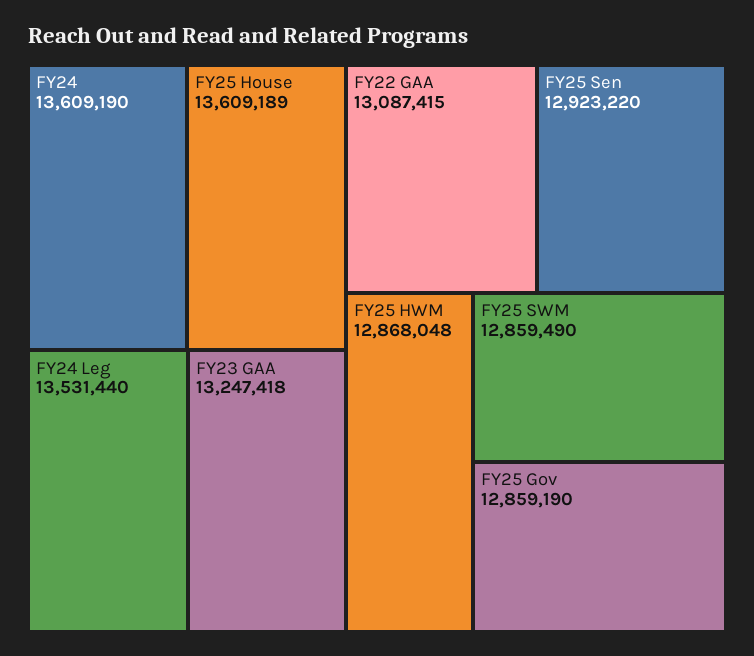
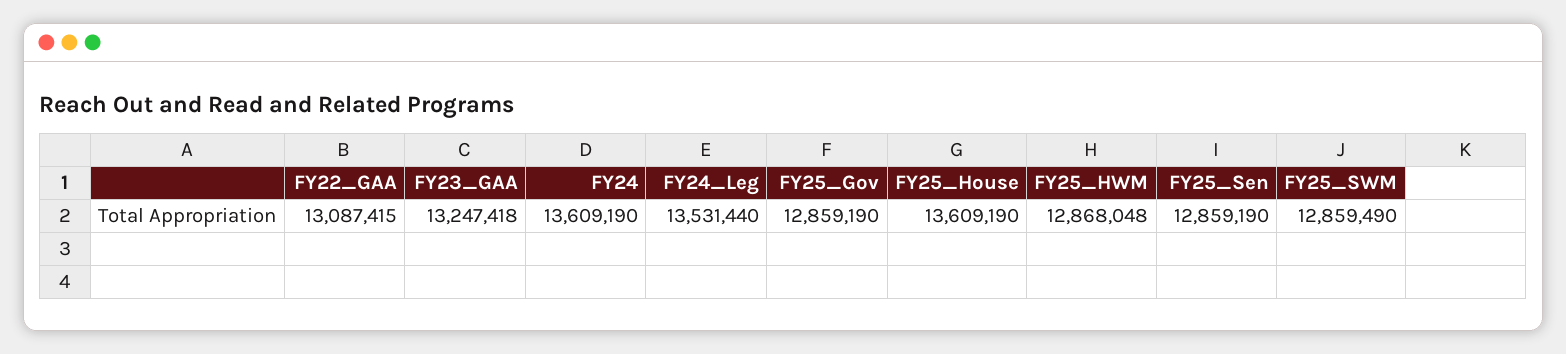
  {
    "FY24": 13609190,
-   "FY25 House": 13609189,
+   "FY25 House": 13609190,
    "FY24 Leg": 13531440,
    "FY23 GAA": 13247418,
    "FY22 GAA": 13087415,
-   "FY25 Sen": 12923220,
+   "FY25 Sen": 12859190,
    "FY25 HWM": 12868048,
    "FY25 SWM": 12859490,
    "FY25 Gov": 12859190
  }

